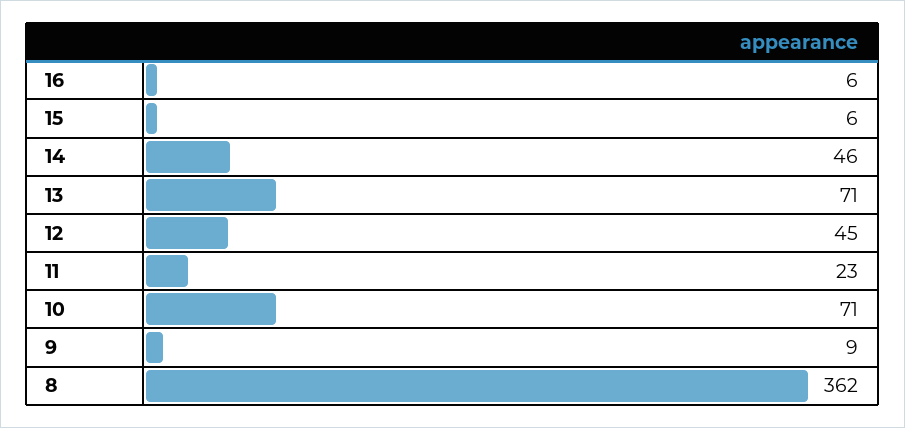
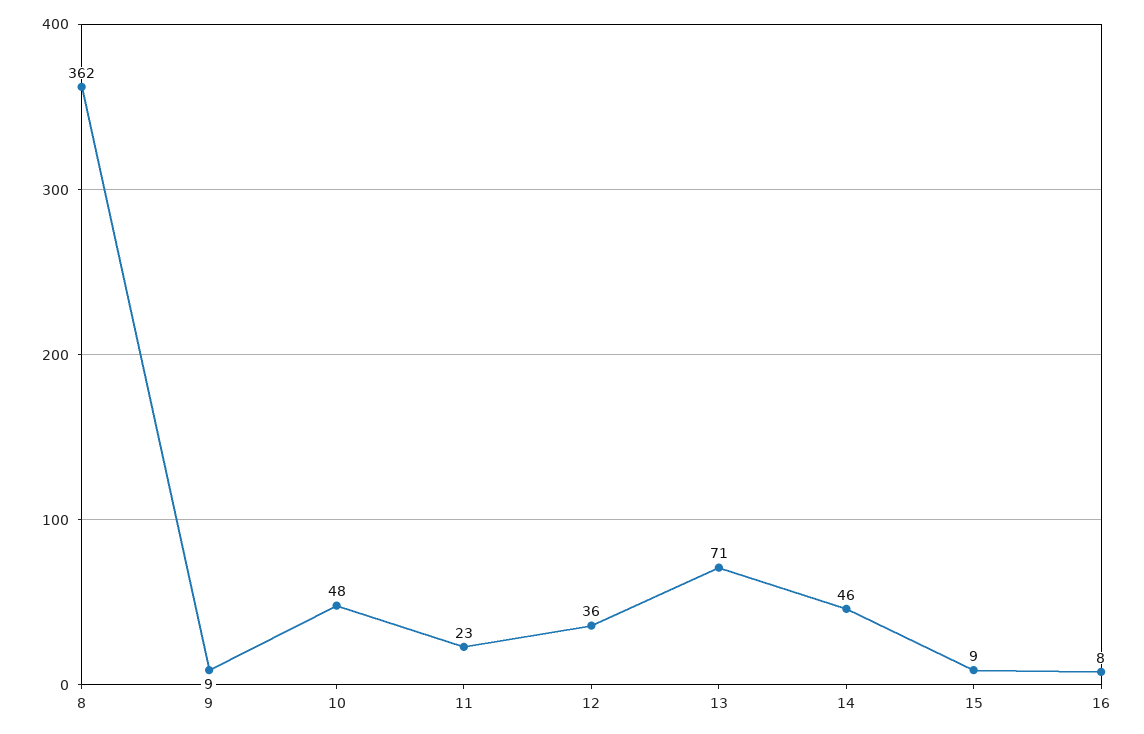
  {
-   "16": 6,
+   "16": 8,
-   "15": 6,
+   "15": 9,
    "14": 46,
    "13": 71,
-   "12": 45,
+   "12": 36,
    "11": 23,
-   "10": 71,
+   "10": 48,
    "9": 9,
    "8": 362
  }

